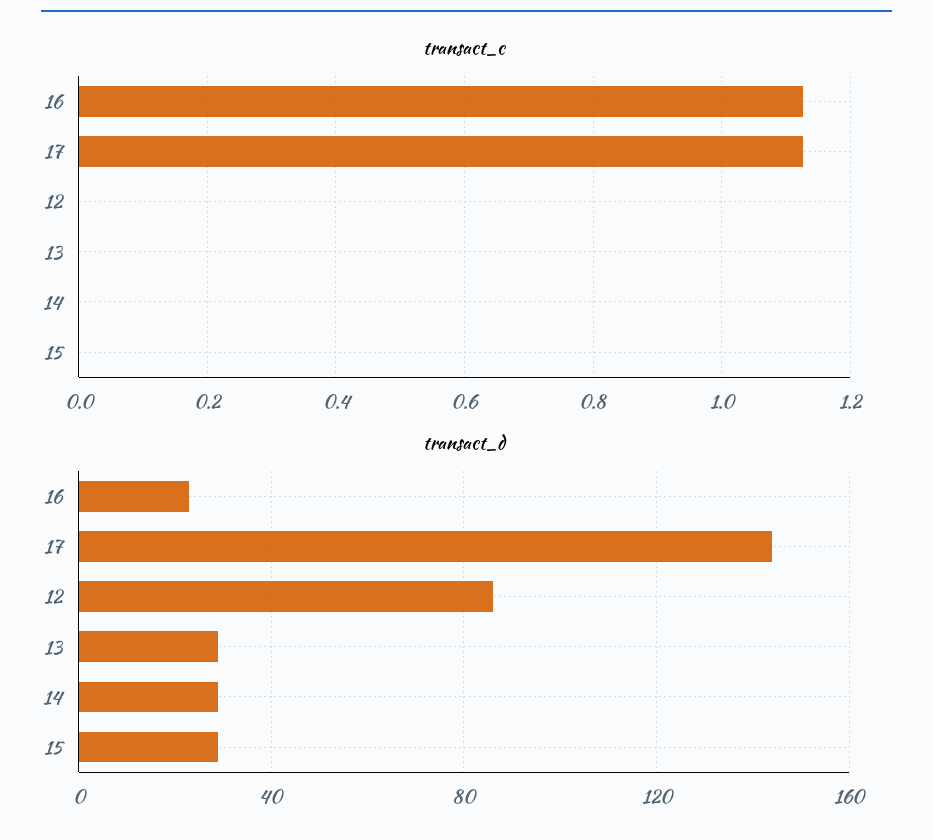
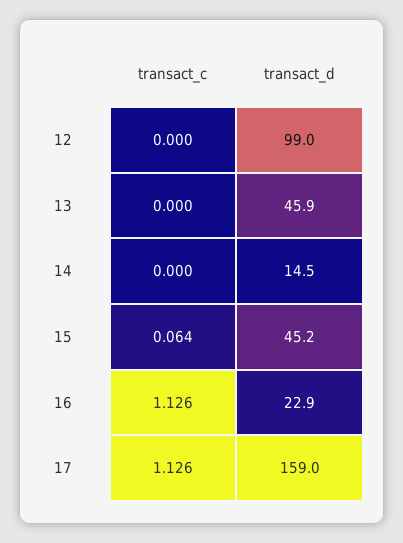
  {
    "transact_c": {
      "16": 1.126,
      "17": 1.126,
      "12": 0,
      "13": 0,
      "14": 0,
-     "15": 0
+     "15": 0.064
    },
    "transact_d": {
      "16": 22.9,
-     "17": 145,
+     "17": 159,
-     "12": 85,
+     "12": 99,
-     "13": 30,
+     "13": 45.9,
-     "14": 30,
+     "14": 14.5,
-     "15": 30
+     "15": 45.2
    }
  }

